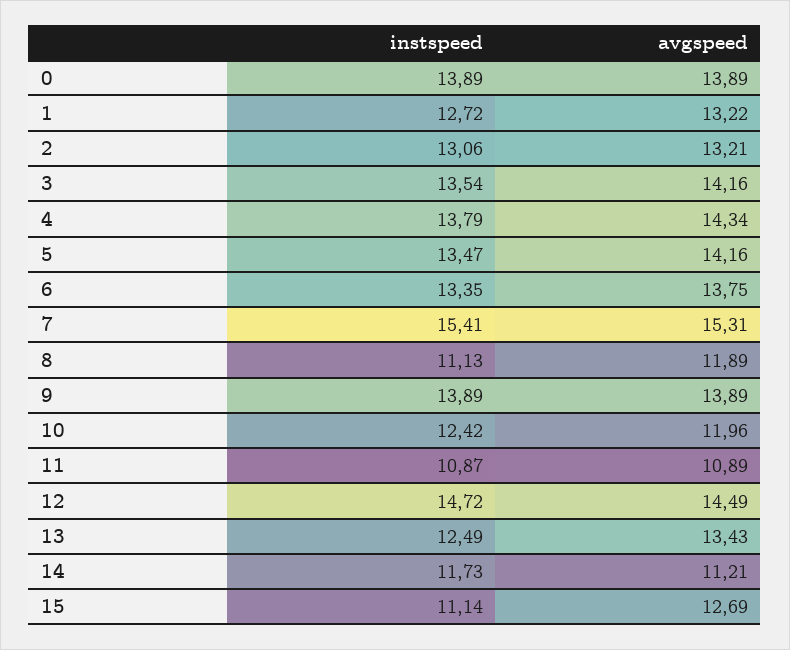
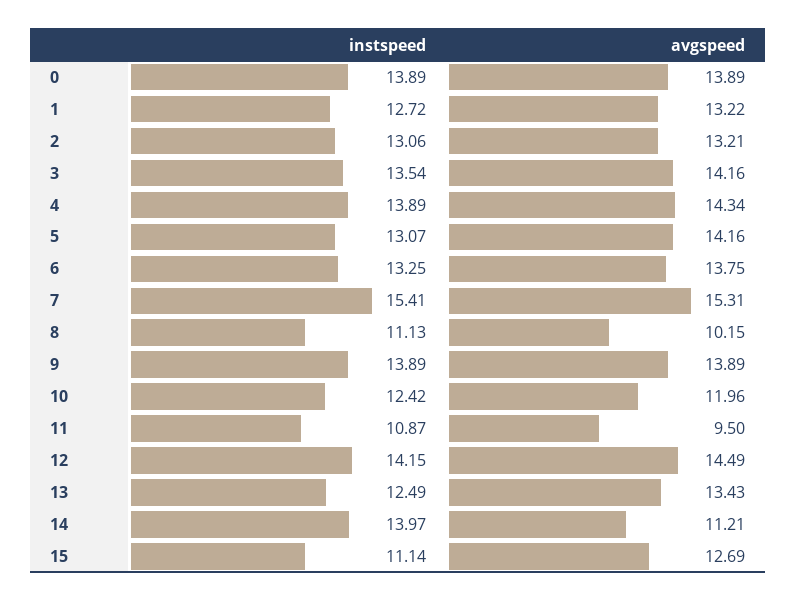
  {
    "instspeed": {
      "0": 13.89,
      "1": 12.72,
      "2": 13.06,
      "3": 13.54,
-     "4": 13.79,
+     "4": 13.89,
-     "5": 13.47,
+     "5": 13.07,
-     "6": 13.35,
+     "6": 13.25,
      "7": 15.41,
      "8": 11.13,
      "9": 13.89,
      "10": 12.42,
      "11": 10.87,
-     "12": 14.72,
+     "12": 14.15,
      "13": 12.49,
-     "14": 11.73,
+     "14": 13.97,
      "15": 11.14
    },
    "avgspeed": {
      "0": 13.89,
      "1": 13.22,
      "2": 13.21,
      "3": 14.16,
      "4": 14.34,
      "5": 14.16,
      "6": 13.75,
      "7": 15.31,
-     "8": 11.89,
+     "8": 10.15,
      "9": 13.89,
      "10": 11.96,
-     "11": 10.89,
+     "11": 9.5,
      "12": 14.49,
      "13": 13.43,
      "14": 11.21,
      "15": 12.69
    }
  }

